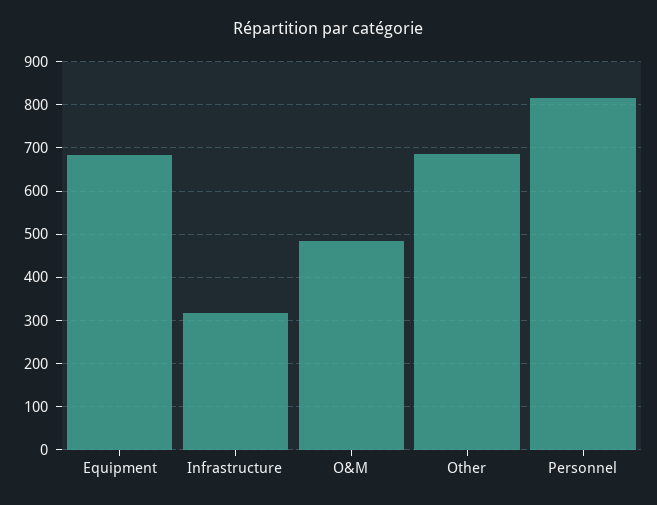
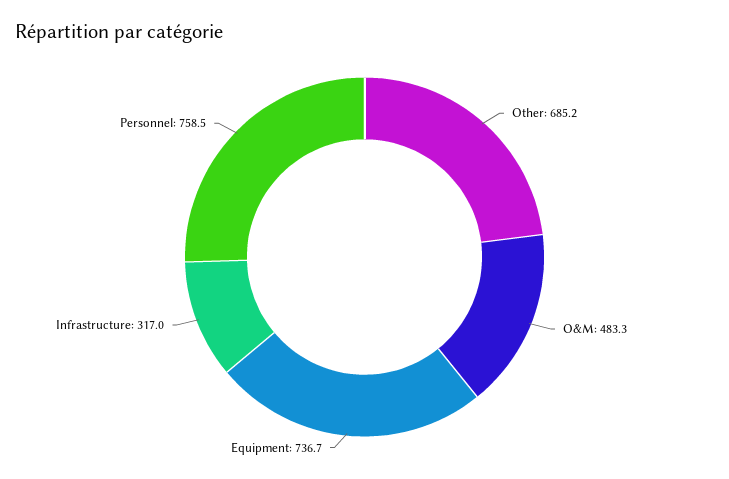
  {
-   "Equipment": 680,
+   "Equipment": 736.7,
    "Infrastructure": 317,
    "O&M": 483.3,
    "Other": 685.2,
-   "Personnel": 820
+   "Personnel": 758.5
  }

